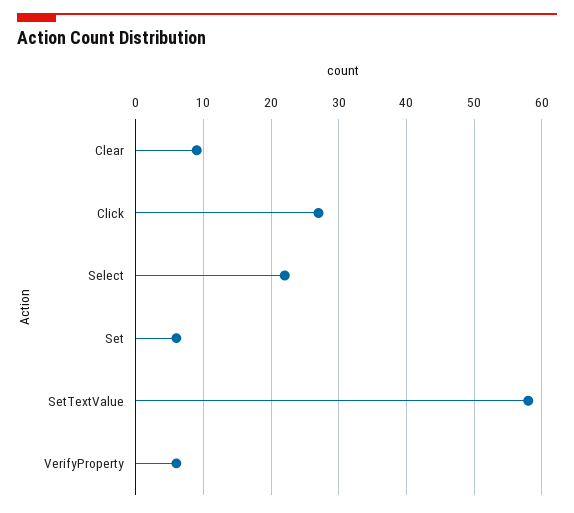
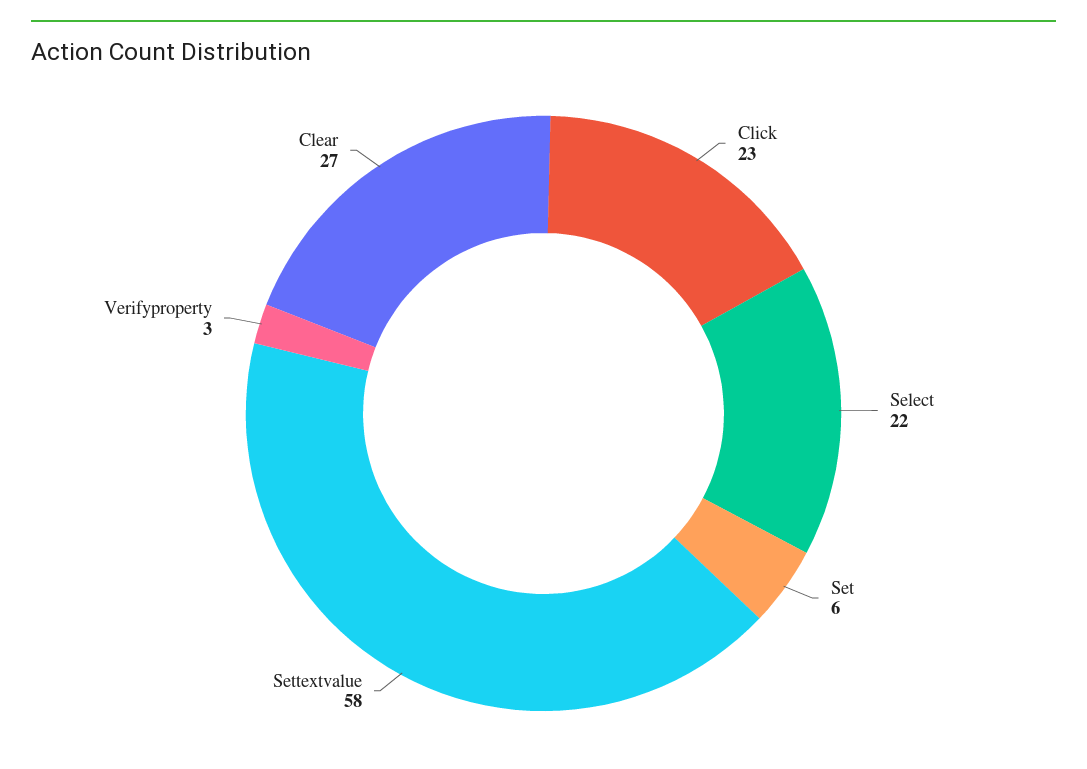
  {
-   "Clear": 9,
+   "Clear": 27,
-   "Click": 27,
+   "Click": 23,
    "Select": 22,
    "Set": 6,
    "SetTextValue": 58,
-   "VerifyProperty": 6
+   "VerifyProperty": 3
  }

